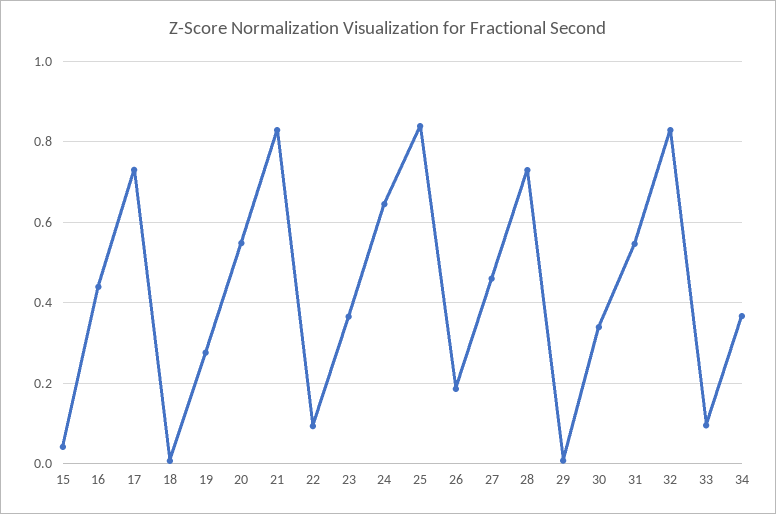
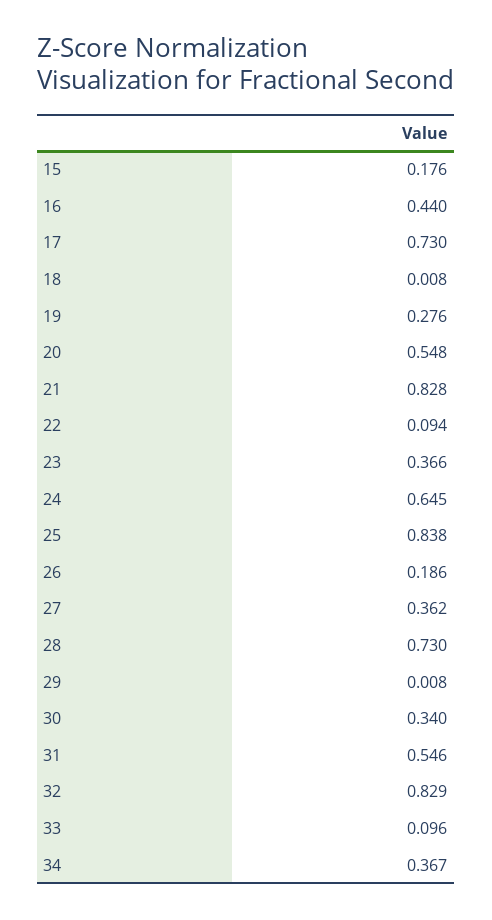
  {
-   "15": 0.04,
+   "15": 0.176,
    "16": 0.44,
    "17": 0.73,
    "18": 0.008,
    "19": 0.276,
    "20": 0.548,
    "21": 0.828,
    "22": 0.094,
    "23": 0.366,
    "24": 0.645,
    "25": 0.838,
    "26": 0.186,
-   "27": 0.46,
+   "27": 0.362,
    "28": 0.73,
    "29": 0.008,
    "30": 0.34,
    "31": 0.546,
    "32": 0.829,
    "33": 0.096,
    "34": 0.367
  }

